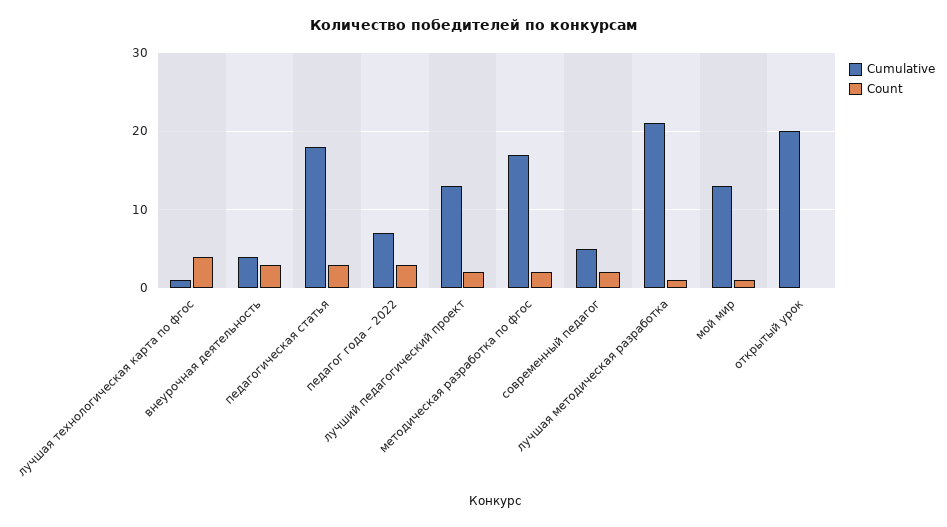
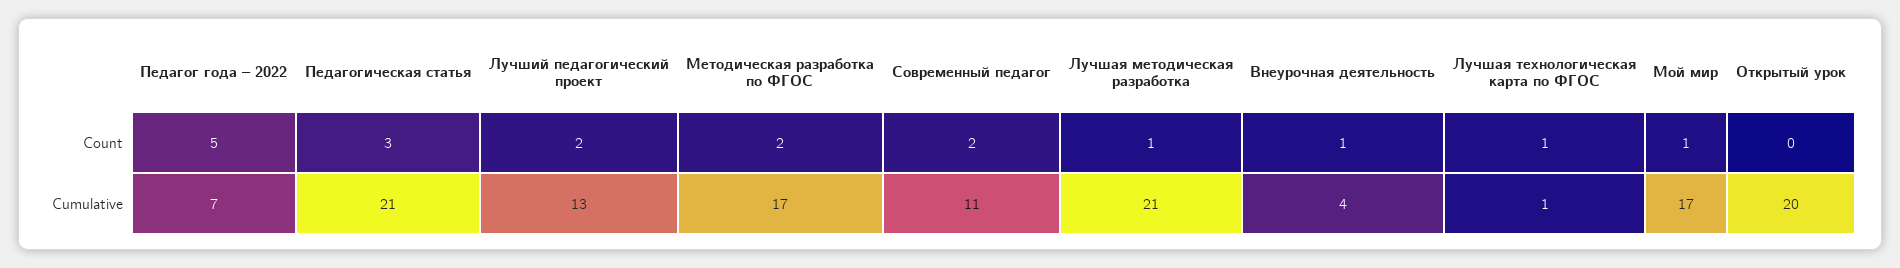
  {
    "Cumulative": {
      "лучшая технологическая карта по фгос": 1,
      "внеурочная деятельность": 4,
-     "педагогическая статья": 18,
+     "педагогическая статья": 21,
      "педагог года – 2022": 7,
      "лучший педагогический проект": 13,
      "методическая разработка по фгос": 17,
-     "современный педагог": 5,
+     "современный педагог": 11,
      "лучшая методическая разработка": 21,
-     "мой мир": 13,
+     "мой мир": 17,
      "открытый урок": 20
    },
    "Count": {
-     "лучшая технологическая карта по фгос": 4,
+     "лучшая технологическая карта по фгос": 1,
-     "внеурочная деятельность": 3,
+     "внеурочная деятельность": 1,
      "педагогическая статья": 3,
-     "педагог года – 2022": 3,
+     "педагог года – 2022": 5,
      "лучший педагогический проект": 2,
      "методическая разработка по фгос": 2,
      "современный педагог": 2,
      "лучшая методическая разработка": 1,
      "мой мир": 1,
      "открытый урок": 0
    }
  }

